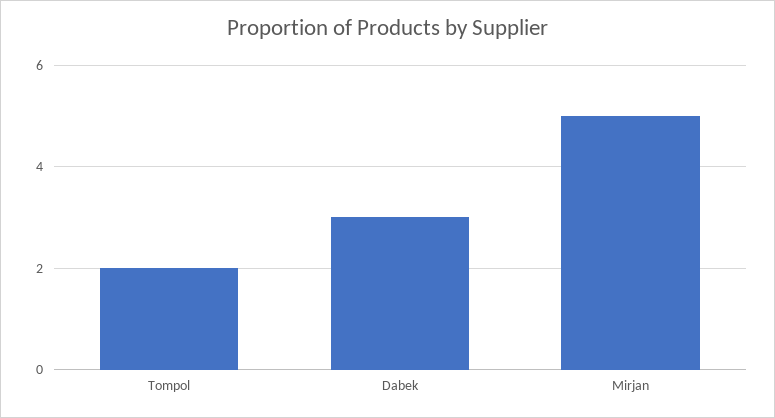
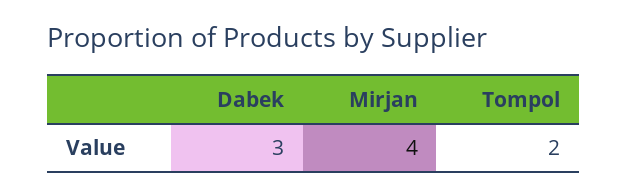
  {
    "Tompol": 2,
    "Dabek": 3,
-   "Mirjan": 5
+   "Mirjan": 4
  }

